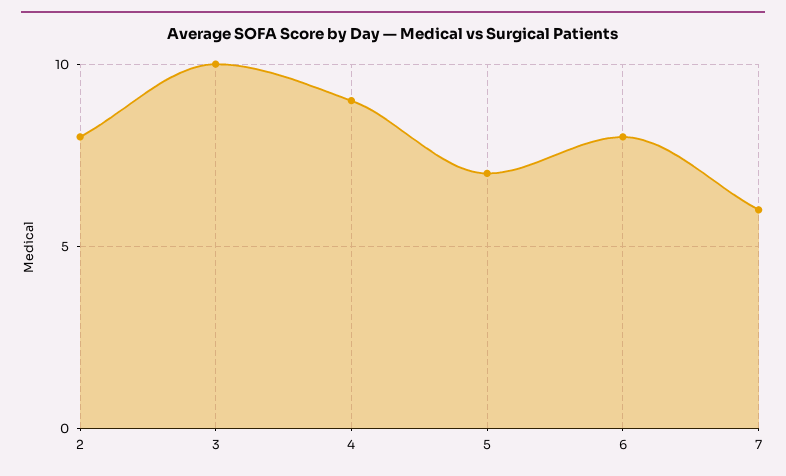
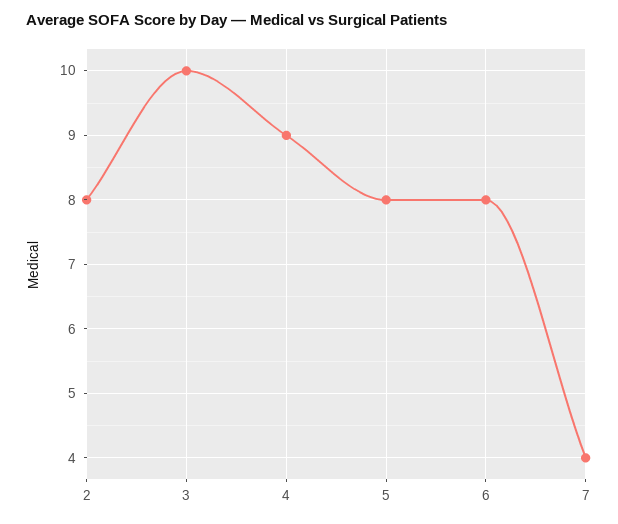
  {
    "2": 8,
    "3": 10,
    "4": 9,
-   "5": 7,
+   "5": 8,
    "6": 8,
-   "7": 6
+   "7": 4
  }

